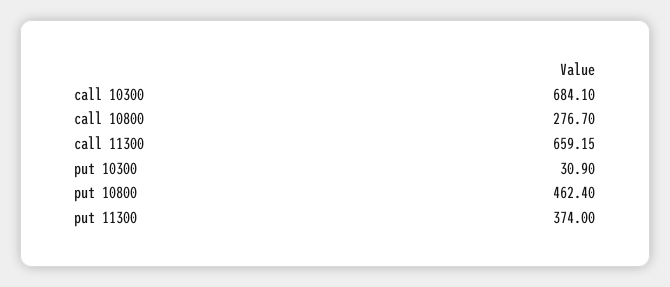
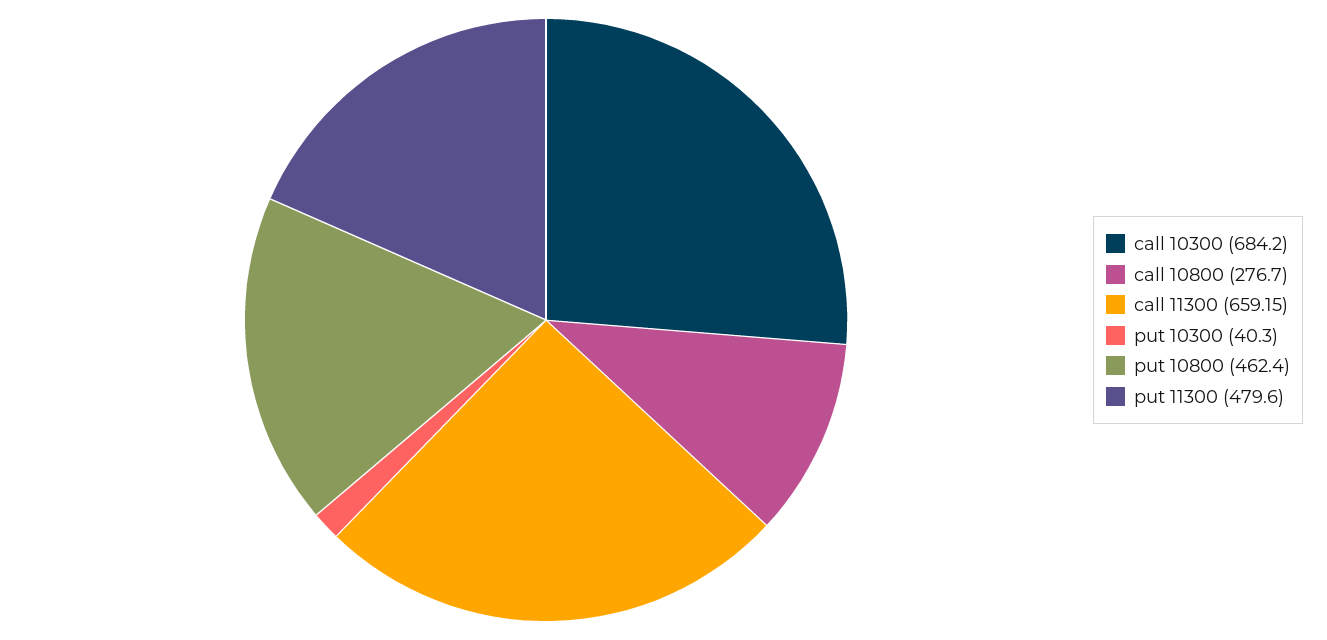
  {
-   "call 10300": 684.1,
+   "call 10300": 684.2,
    "call 10800": 276.7,
    "call 11300": 659.15,
-   "put 10300": 30.9,
+   "put 10300": 40.3,
    "put 10800": 462.4,
-   "put 11300": 374
+   "put 11300": 479.6
  }

